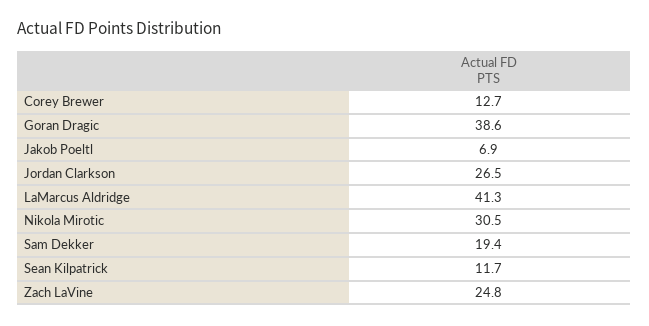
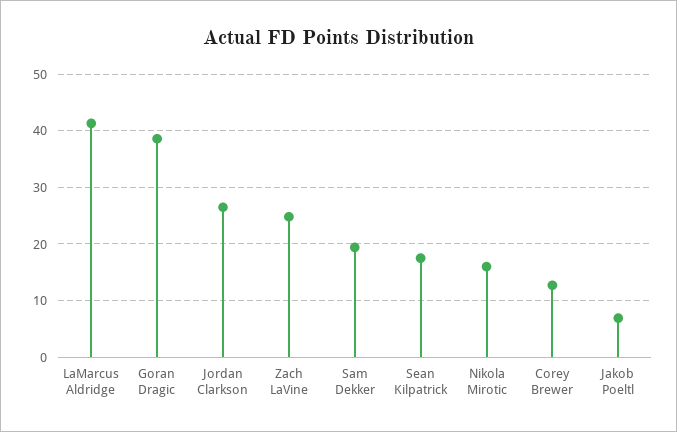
  {
    "Corey Brewer": 12.7,
    "Goran Dragic": 38.6,
    "Jakob Poeltl": 6.9,
    "Jordan Clarkson": 26.5,
    "LaMarcus Aldridge": 41.3,
-   "Nikola Mirotic": 30.5,
+   "Nikola Mirotic": 16,
    "Sam Dekker": 19.4,
-   "Sean Kilpatrick": 11.7,
+   "Sean Kilpatrick": 18,
    "Zach LaVine": 24.8
  }

